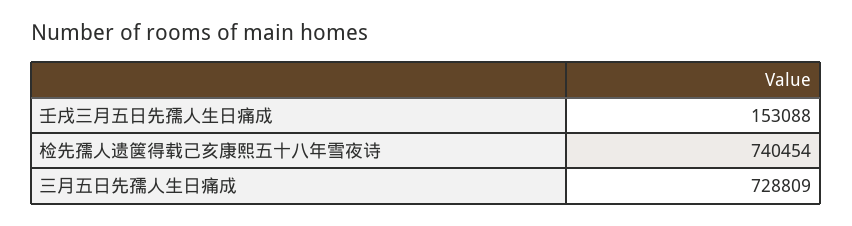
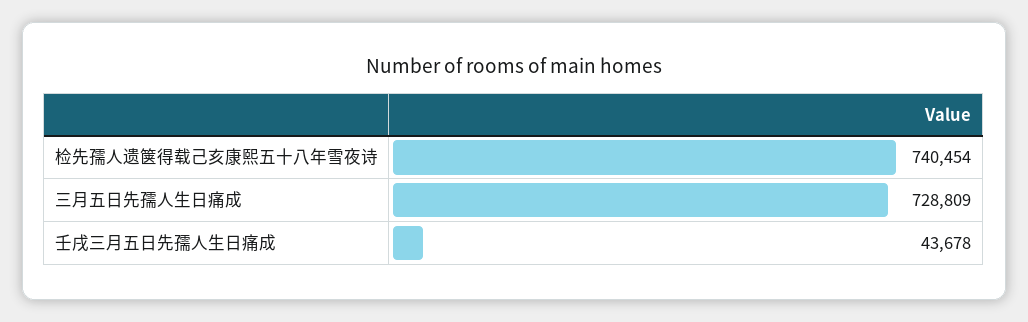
  {
-   "壬戌三月五日先孺人生日痛成": 153088,
+   "壬戌三月五日先孺人生日痛成": 43678,
    "检先孺人遗箧得载己亥康熙五十八年雪夜诗": 740454,
    "三月五日先孺人生日痛成": 728809
  }

